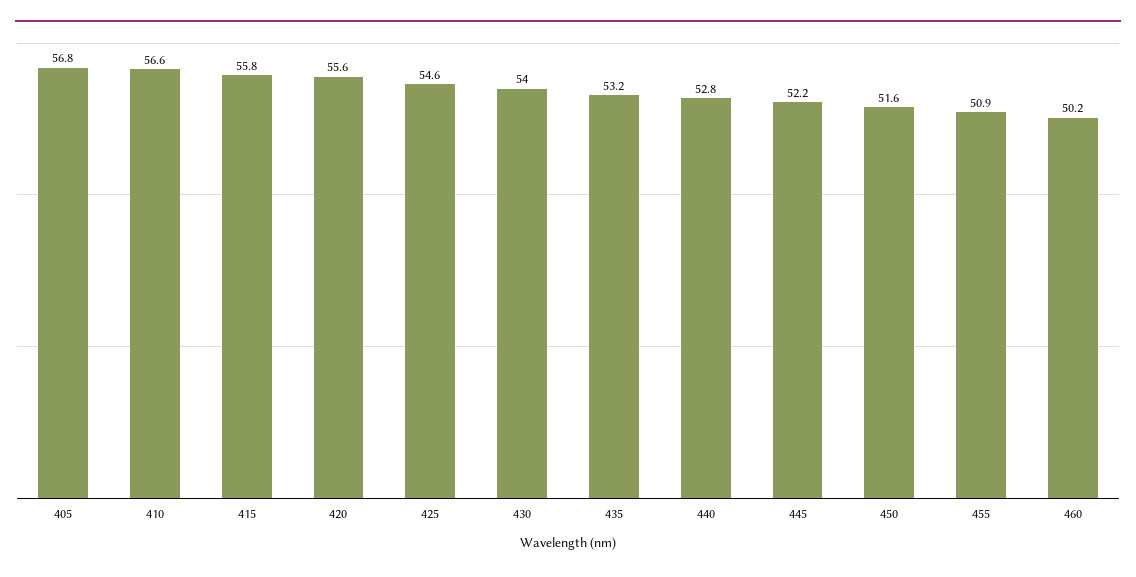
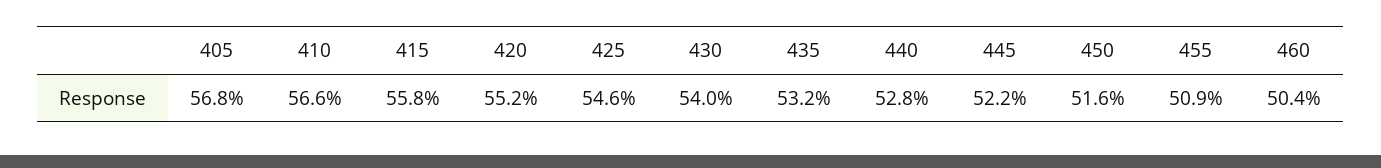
  {
    "405": 56.8,
    "410": 56.6,
    "415": 55.8,
-   "420": 55.6,
+   "420": 55.2,
    "425": 54.6,
    "430": 54,
    "435": 53.2,
    "440": 52.8,
    "445": 52.2,
    "450": 51.6,
    "455": 50.9,
-   "460": 50.2
+   "460": 50.4
  }

